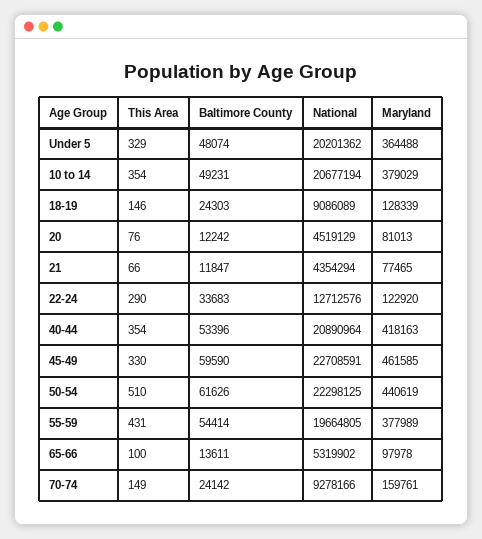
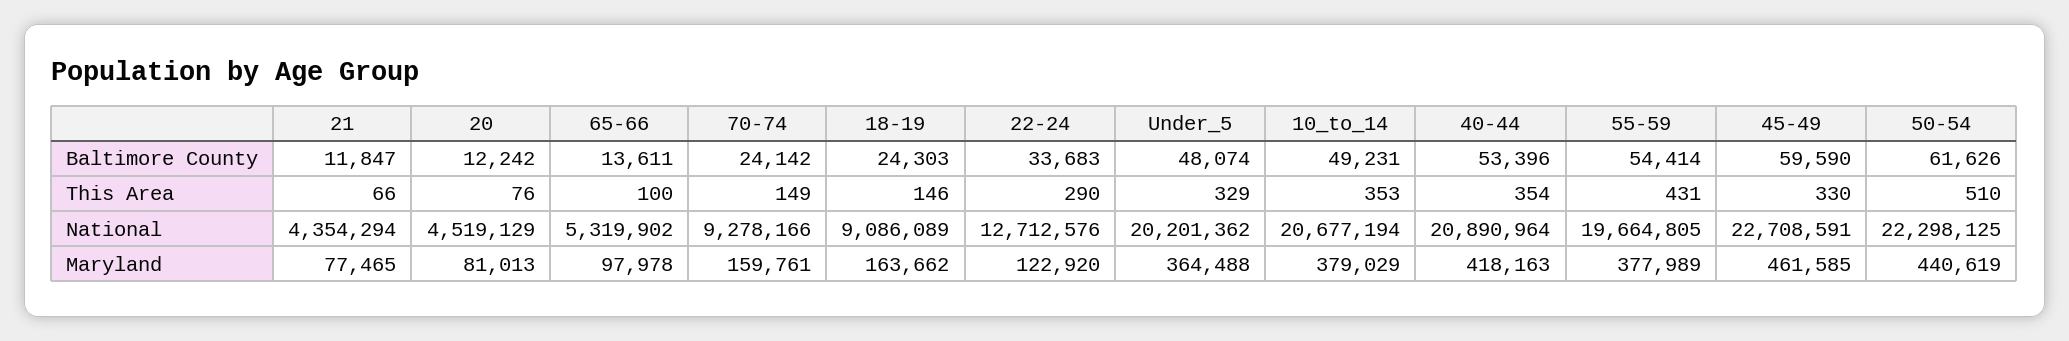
  {
    "This Area": {
      "Under 5": 329,
-     "10 to 14": 354,
+     "10 to 14": 353,
      "18-19": 146,
      "20": 76,
      "21": 66,
      "22-24": 290,
      "40-44": 354,
      "45-49": 330,
      "50-54": 510,
      "55-59": 431,
      "65-66": 100,
      "70-74": 149
    },
    "Baltimore County": {
      "Under 5": 48074,
      "10 to 14": 49231,
      "18-19": 24303,
      "20": 12242,
      "21": 11847,
      "22-24": 33683,
      "40-44": 53396,
      "45-49": 59590,
      "50-54": 61626,
      "55-59": 54414,
      "65-66": 13611,
      "70-74": 24142
    },
    "National": {
      "Under 5": 20201362,
      "10 to 14": 20677194,
      "18-19": 9086089,
      "20": 4519129,
      "21": 4354294,
      "22-24": 12712576,
      "40-44": 20890964,
      "45-49": 22708591,
      "50-54": 22298125,
      "55-59": 19664805,
      "65-66": 5319902,
      "70-74": 9278166
    },
    "Maryland": {
      "Under 5": 364488,
      "10 to 14": 379029,
-     "18-19": 128339,
+     "18-19": 163662,
      "20": 81013,
      "21": 77465,
      "22-24": 122920,
      "40-44": 418163,
      "45-49": 461585,
      "50-54": 440619,
      "55-59": 377989,
      "65-66": 97978,
      "70-74": 159761
    }
  }

